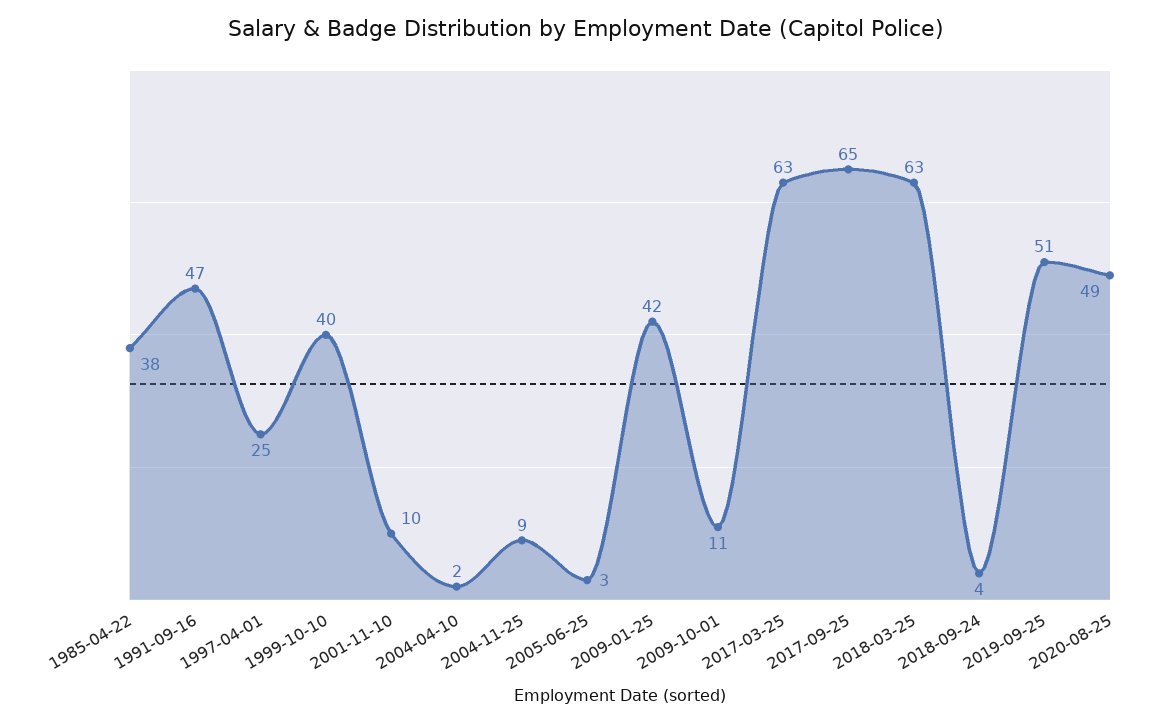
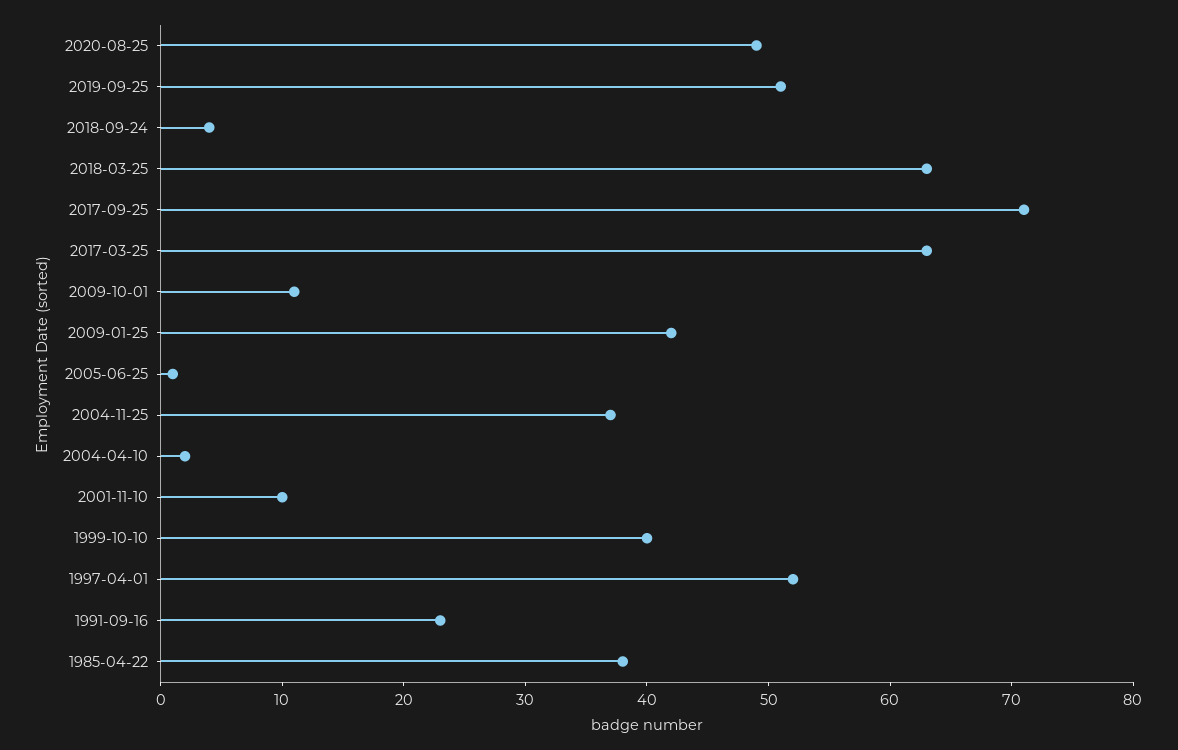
  {
    "1985-04-22": 38,
-   "1991-09-16": 47,
+   "1991-09-16": 23,
-   "1997-04-01": 25,
+   "1997-04-01": 52,
    "1999-10-10": 40,
    "2001-11-10": 10,
    "2004-04-10": 2,
-   "2004-11-25": 9,
+   "2004-11-25": 37,
-   "2005-06-25": 3,
+   "2005-06-25": 1,
    "2009-01-25": 42,
    "2009-10-01": 11,
    "2017-03-25": 63,
-   "2017-09-25": 65,
+   "2017-09-25": 71,
    "2018-03-25": 63,
    "2018-09-24": 4,
    "2019-09-25": 51,
    "2020-08-25": 49
  }

